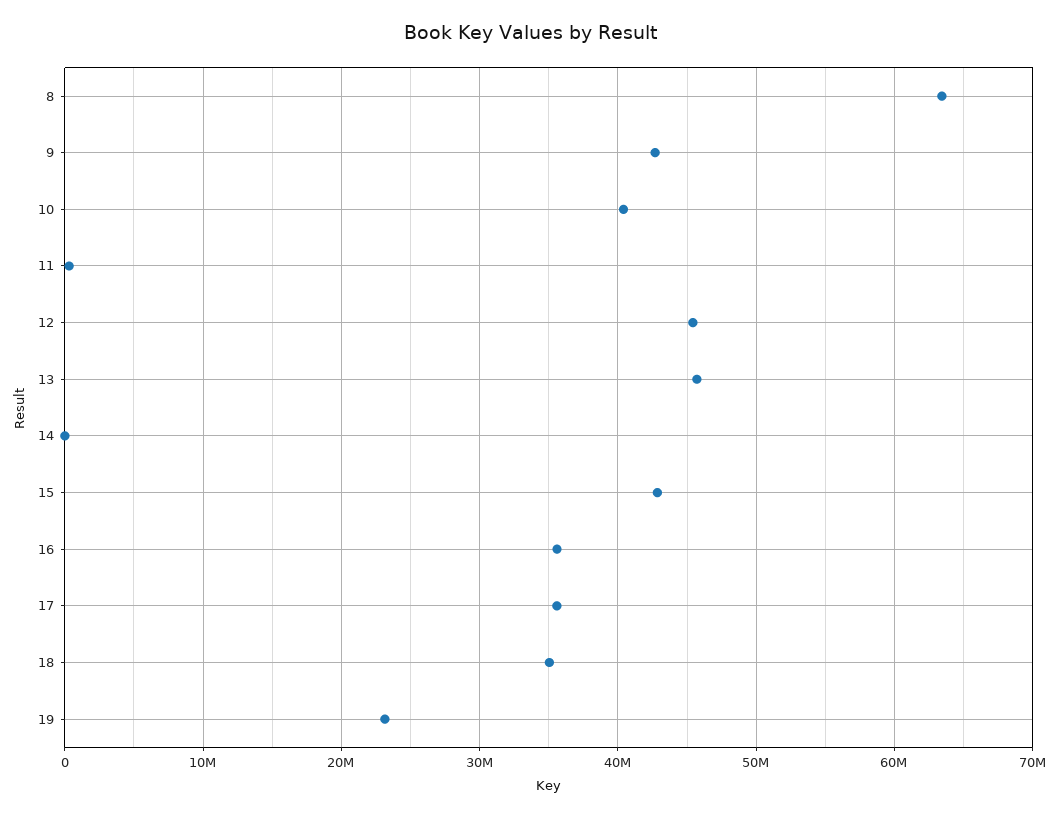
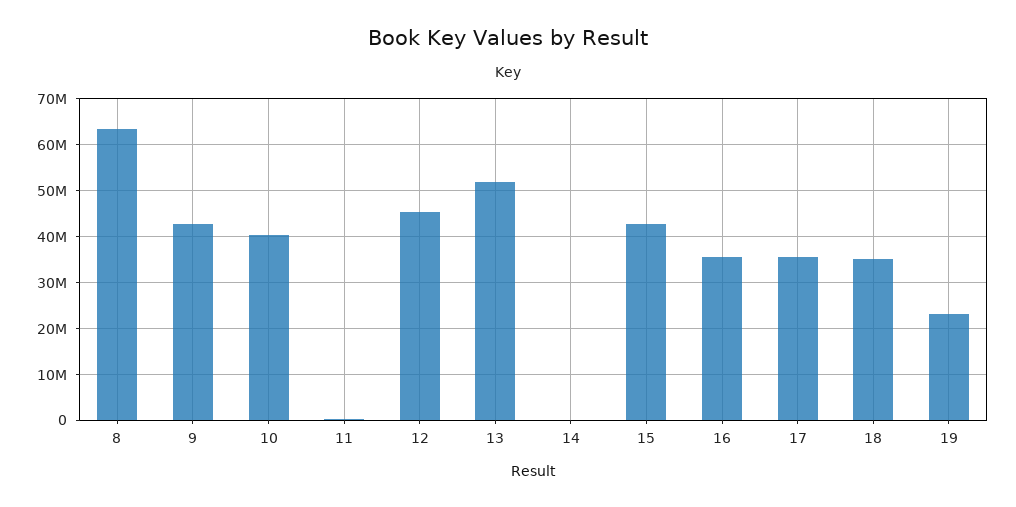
  {
    "8": 63000000,
    "9": 43000000,
    "10": 40000000,
    "11": 0,
    "12": 45000000,
-   "13": 46000000,
+   "13": 52000000,
    "14": 0,
    "15": 43000000,
    "16": 36000000,
    "17": 36000000,
    "18": 35000000,
    "19": 23000000
  }

